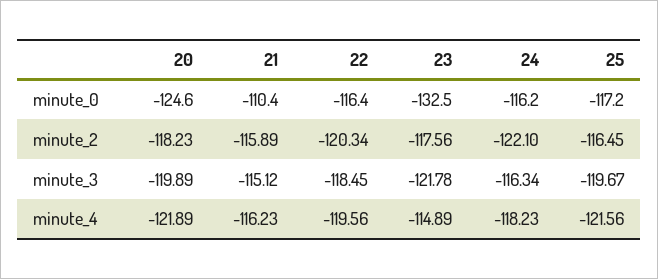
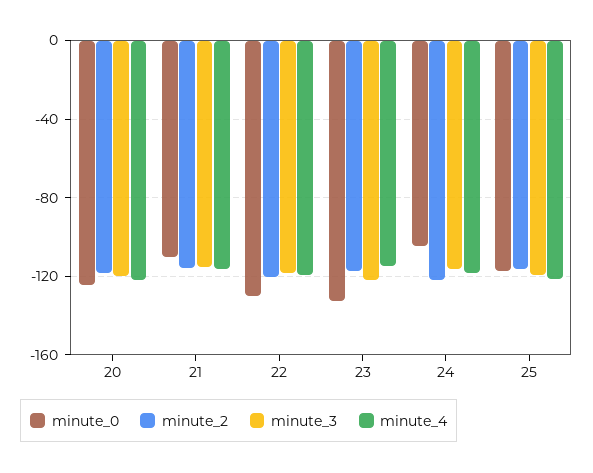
  {
    "minute_0": {
      "20": -124.6,
      "21": -110.4,
-     "22": -116.4,
+     "22": -130,
      "23": -132.5,
-     "24": -116.2,
+     "24": -105,
      "25": -117.2
    },
    "minute_2": {
      "20": -118.23,
      "21": -115.89,
      "22": -120.34,
      "23": -117.56,
      "24": -122.1,
      "25": -116.45
    },
    "minute_3": {
      "20": -119.89,
      "21": -115.12,
      "22": -118.45,
      "23": -121.78,
      "24": -116.34,
      "25": -119.67
    },
    "minute_4": {
      "20": -121.89,
      "21": -116.23,
      "22": -119.56,
      "23": -114.89,
      "24": -118.23,
      "25": -121.56
    }
  }

